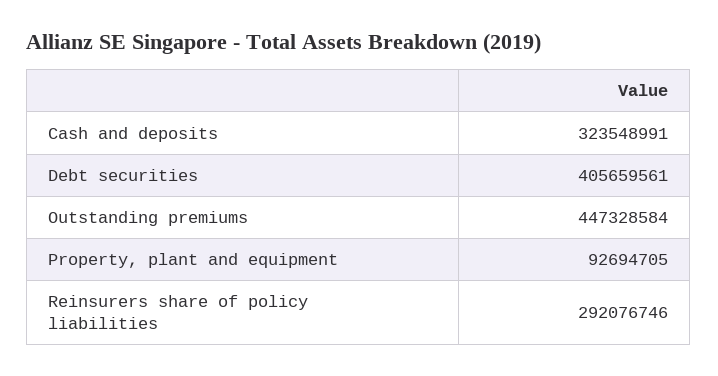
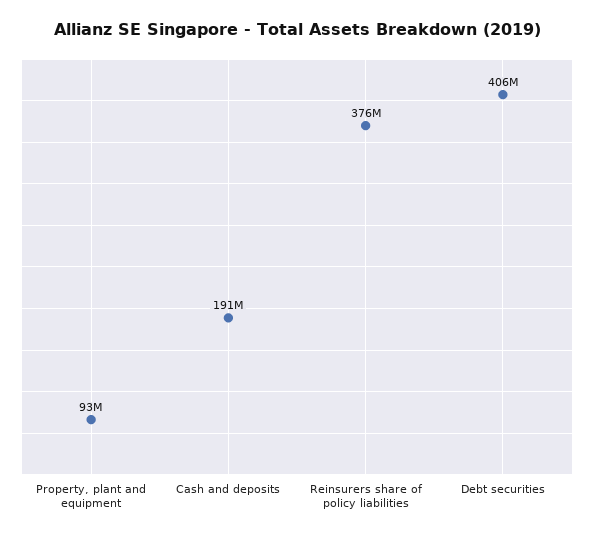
  {
-   "Cash and deposits": 323548991,
+   "Cash and deposits": 191000000,
    "Debt securities": 405659561,
-   "Outstanding premiums": 447328584,
    "Property, plant and equipment": 92694705,
-   "Reinsurers share of policy liabilities": 292076746
+   "Reinsurers share of policy liabilities": 376000000
  }

